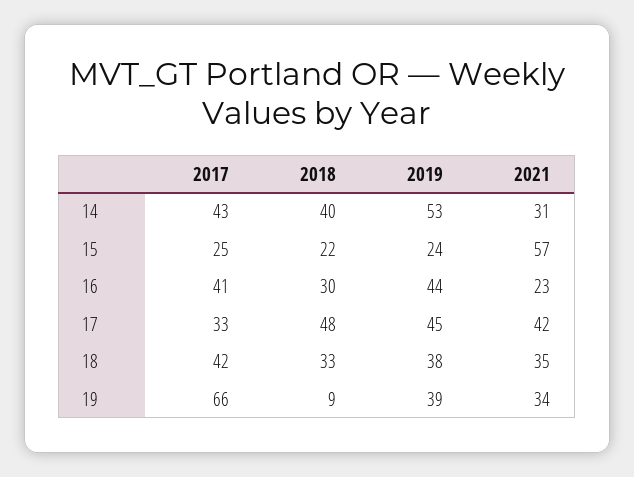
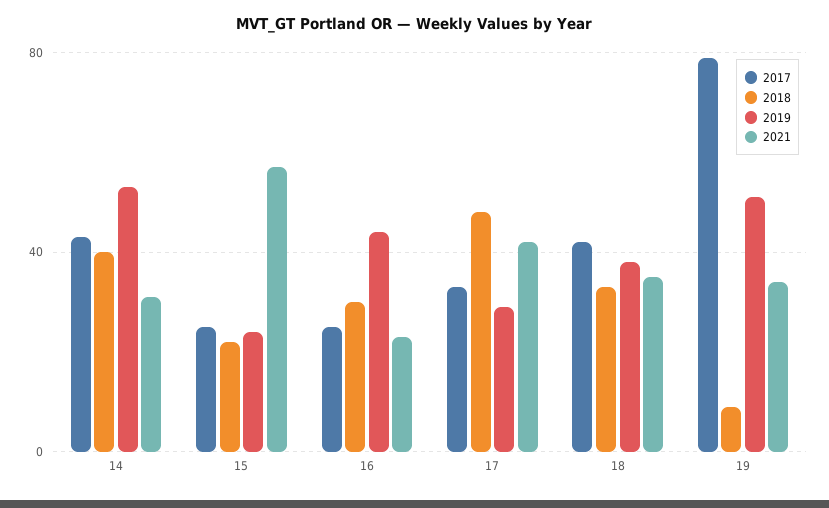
  {
    "2017": {
      "14": 43,
      "15": 25,
-     "16": 41,
+     "16": 25,
      "17": 33,
      "18": 42,
-     "19": 66
+     "19": 80
    },
    "2018": {
      "14": 40,
      "15": 22,
      "16": 30,
      "17": 48,
      "18": 33,
      "19": 9
    },
    "2019": {
      "14": 53,
      "15": 24,
      "16": 44,
-     "17": 45,
+     "17": 30,
      "18": 38,
-     "19": 39
+     "19": 50
    },
    "2021": {
      "14": 31,
      "15": 57,
      "16": 23,
      "17": 42,
      "18": 35,
      "19": 34
    }
  }

